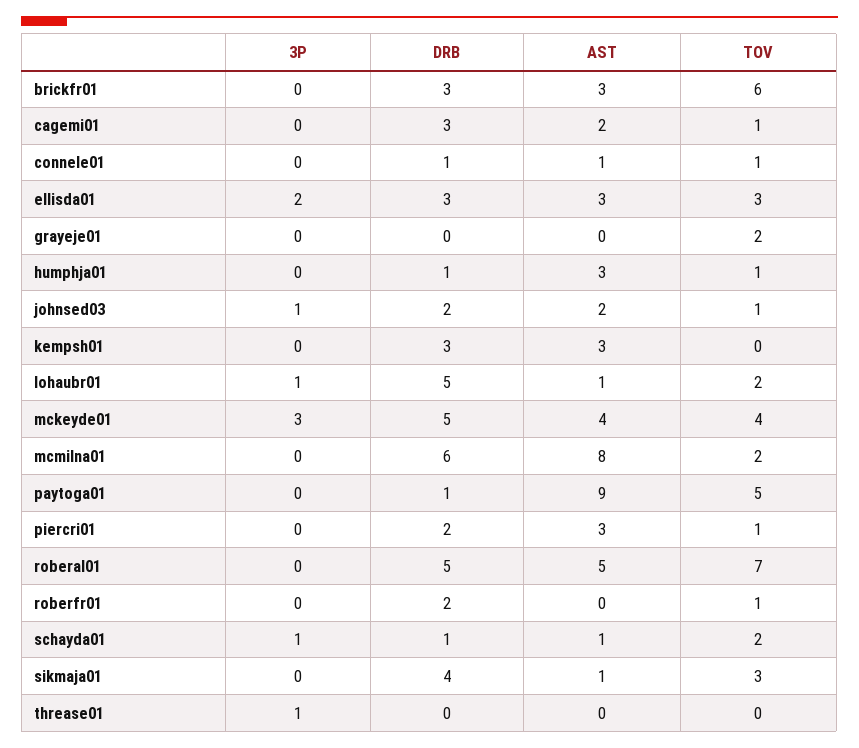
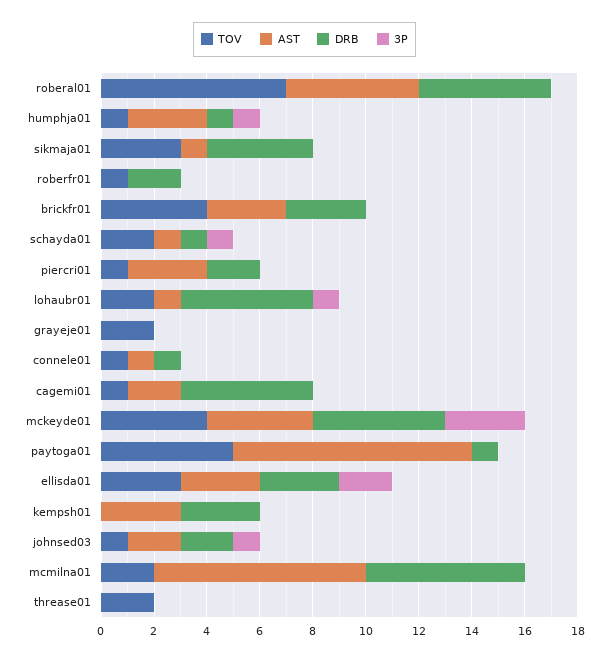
  {
    "3P": {
      "brickfr01": 0,
      "cagemi01": 0,
      "connele01": 0,
      "ellisda01": 2,
      "grayeje01": 0,
-     "humphja01": 0,
+     "humphja01": 1,
      "johnsed03": 1,
      "kempsh01": 0,
      "lohaubr01": 1,
      "mckeyde01": 3,
      "mcmilna01": 0,
      "paytoga01": 0,
      "piercri01": 0,
      "roberal01": 0,
      "roberfr01": 0,
      "schayda01": 1,
      "sikmaja01": 0,
-     "threase01": 1
+     "threase01": 0
    },
    "DRB": {
      "brickfr01": 3,
-     "cagemi01": 3,
+     "cagemi01": 5,
      "connele01": 1,
      "ellisda01": 3,
      "grayeje01": 0,
      "humphja01": 1,
      "johnsed03": 2,
      "kempsh01": 3,
      "lohaubr01": 5,
      "mckeyde01": 5,
      "mcmilna01": 6,
      "paytoga01": 1,
      "piercri01": 2,
      "roberal01": 5,
      "roberfr01": 2,
      "schayda01": 1,
      "sikmaja01": 4,
      "threase01": 0
    },
    "AST": {
      "brickfr01": 3,
      "cagemi01": 2,
      "connele01": 1,
      "ellisda01": 3,
      "grayeje01": 0,
      "humphja01": 3,
      "johnsed03": 2,
      "kempsh01": 3,
      "lohaubr01": 1,
      "mckeyde01": 4,
      "mcmilna01": 8,
      "paytoga01": 9,
      "piercri01": 3,
      "roberal01": 5,
      "roberfr01": 0,
      "schayda01": 1,
      "sikmaja01": 1,
      "threase01": 0
    },
    "TOV": {
-     "brickfr01": 6,
+     "brickfr01": 4,
      "cagemi01": 1,
      "connele01": 1,
      "ellisda01": 3,
      "grayeje01": 2,
      "humphja01": 1,
      "johnsed03": 1,
      "kempsh01": 0,
      "lohaubr01": 2,
      "mckeyde01": 4,
      "mcmilna01": 2,
      "paytoga01": 5,
      "piercri01": 1,
      "roberal01": 7,
      "roberfr01": 1,
      "schayda01": 2,
      "sikmaja01": 3,
-     "threase01": 0
+     "threase01": 2
    }
  }

